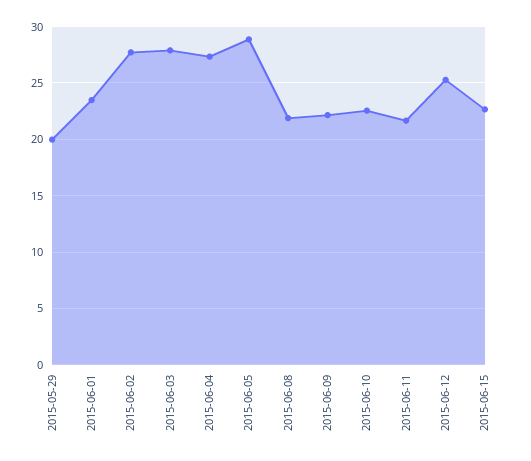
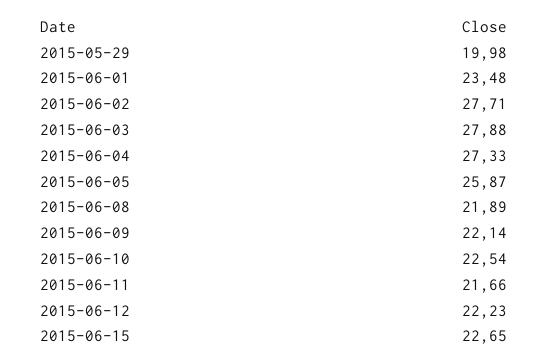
  {
    "2015-05-29": 19.98,
    "2015-06-01": 23.48,
    "2015-06-02": 27.71,
    "2015-06-03": 27.88,
    "2015-06-04": 27.33,
-   "2015-06-05": 29,
+   "2015-06-05": 25.87,
    "2015-06-08": 21.89,
    "2015-06-09": 22.14,
    "2015-06-10": 22.54,
    "2015-06-11": 21.66,
-   "2015-06-12": 25,
+   "2015-06-12": 22.23,
    "2015-06-15": 22.65
  }

